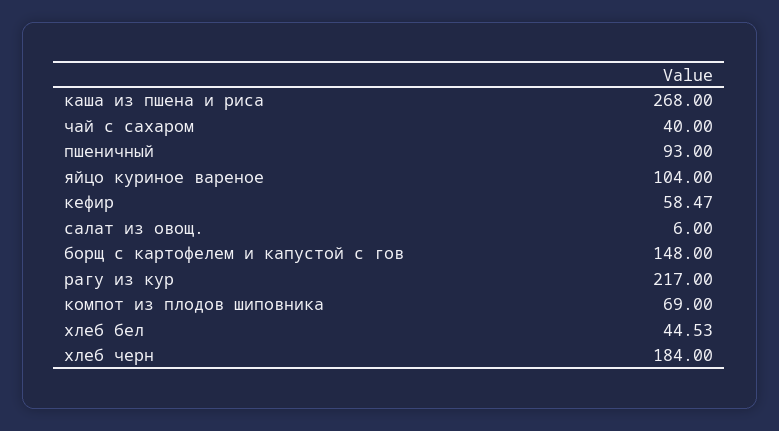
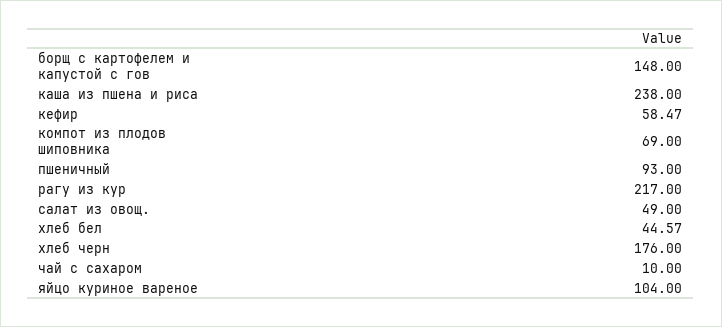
  {
-   "каша из пшена и риса": 268,
+   "каша из пшена и риса": 238,
-   "чай с сахаром": 40,
+   "чай с сахаром": 10,
    "пшеничный": 93,
    "яйцо куриное вареное": 104,
    "кефир": 58.47,
-   "салат из овощ.": 6,
+   "салат из овощ.": 49,
    "борщ с картофелем и капустой с гов": 148,
    "рагу из кур": 217,
    "компот из плодов шиповника": 69,
-   "хлеб бел": 44.53,
+   "хлеб бел": 44.57,
-   "хлеб черн": 184
+   "хлеб черн": 176
  }

